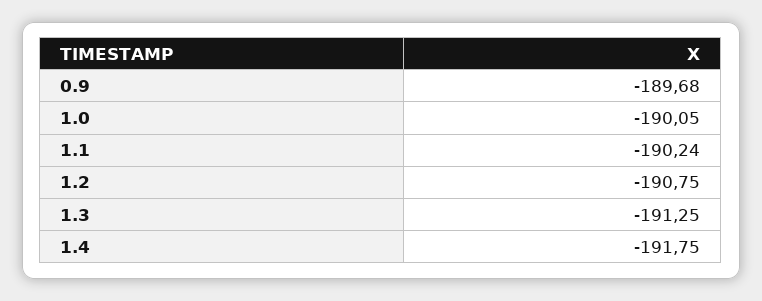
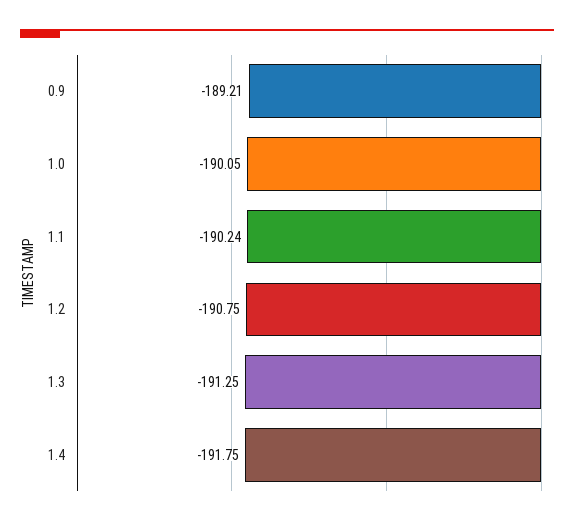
  {
-   "0.9": -189.68,
+   "0.9": -189.21,
    "1.0": -190.05,
    "1.1": -190.24,
    "1.2": -190.75,
    "1.3": -191.25,
    "1.4": -191.75
  }

